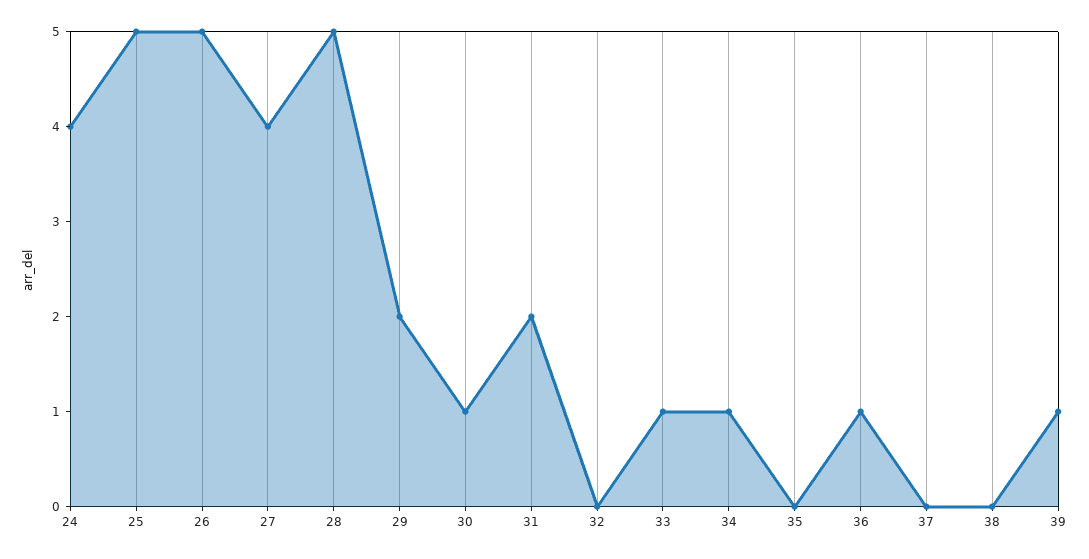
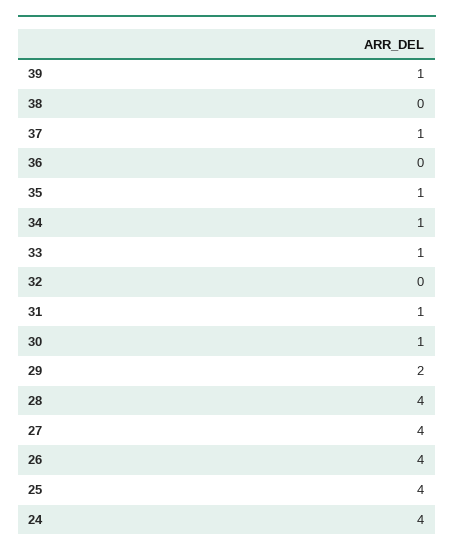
  {
    "24": 4,
-   "25": 5,
+   "25": 4,
-   "26": 5,
+   "26": 4,
    "27": 4,
-   "28": 5,
+   "28": 4,
    "29": 2,
    "30": 1,
-   "31": 2,
+   "31": 1,
    "32": 0,
    "33": 1,
    "34": 1,
-   "35": 0,
+   "35": 1,
-   "36": 1,
+   "36": 0,
-   "37": 0,
+   "37": 1,
    "38": 0,
    "39": 1
  }

